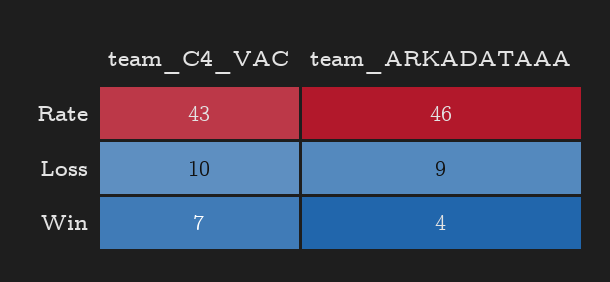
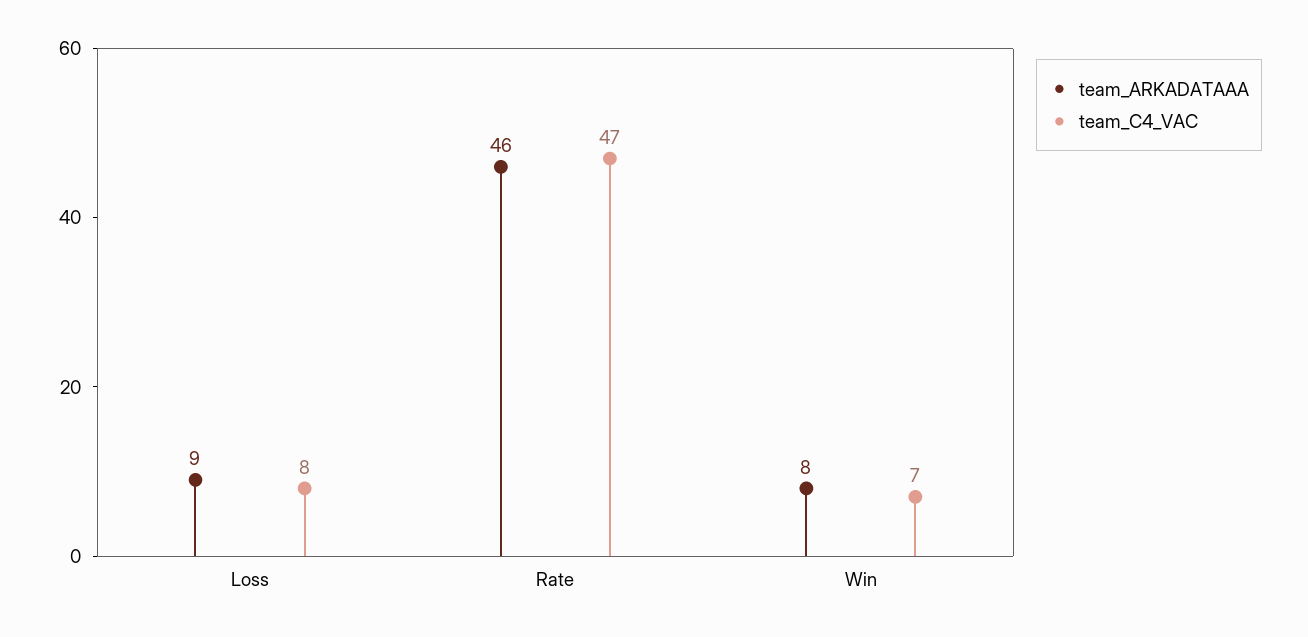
  {
    "team_C4_VAC": {
-     "Rate": 43,
+     "Rate": 47,
-     "Loss": 10,
+     "Loss": 8,
      "Win": 7
    },
    "team_ARKADATAAA": {
      "Rate": 46,
      "Loss": 9,
-     "Win": 4
+     "Win": 8
    }
  }

